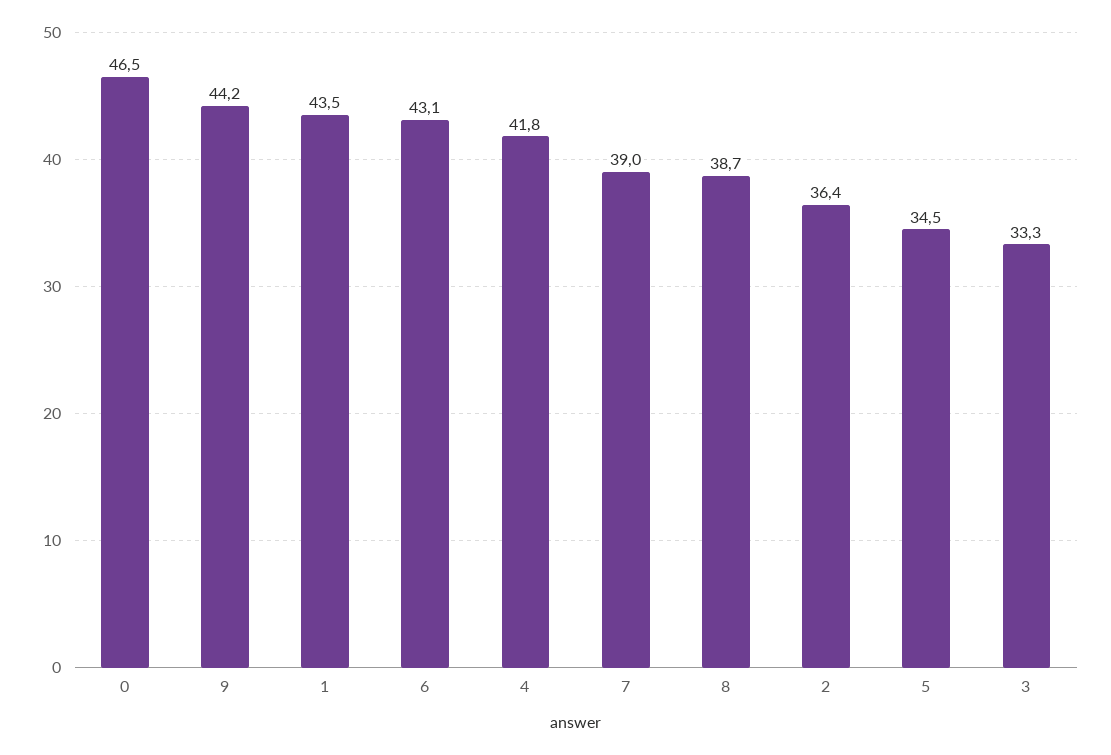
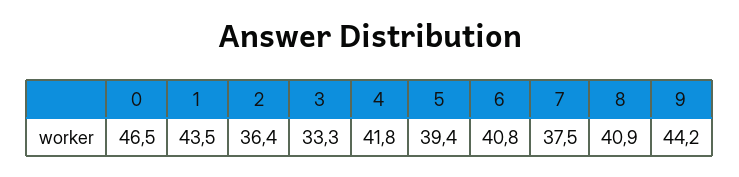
  {
    "0": 46.5,
    "9": 44.2,
    "1": 43.5,
-   "6": 43.1,
+   "6": 40.8,
    "4": 41.8,
-   "7": 39,
+   "7": 37.5,
-   "8": 38.7,
+   "8": 40.9,
    "2": 36.4,
-   "5": 34.5,
+   "5": 39.4,
    "3": 33.3
  }

